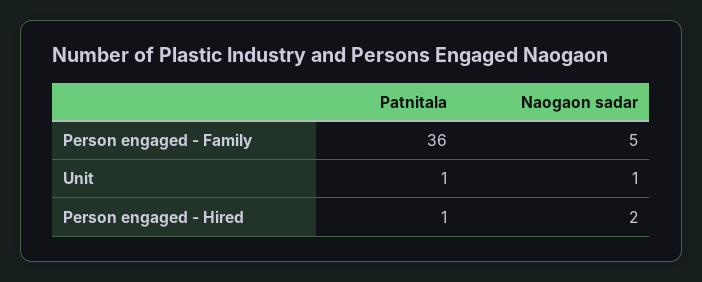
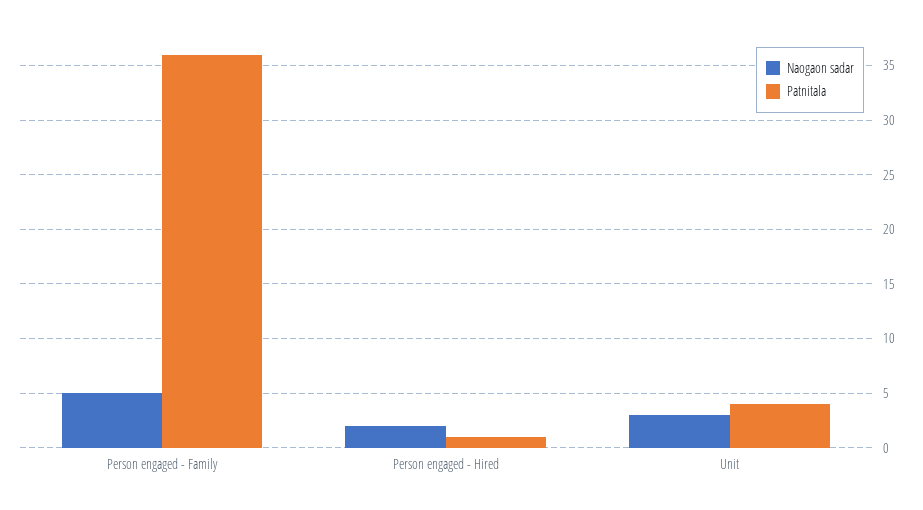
  {
    "Patnitala": {
      "Person engaged - Family": 36,
-     "Unit": 1,
+     "Unit": 4,
      "Person engaged - Hired": 1
    },
    "Naogaon sadar": {
      "Person engaged - Family": 5,
-     "Unit": 1,
+     "Unit": 3,
      "Person engaged - Hired": 2
    }
  }

